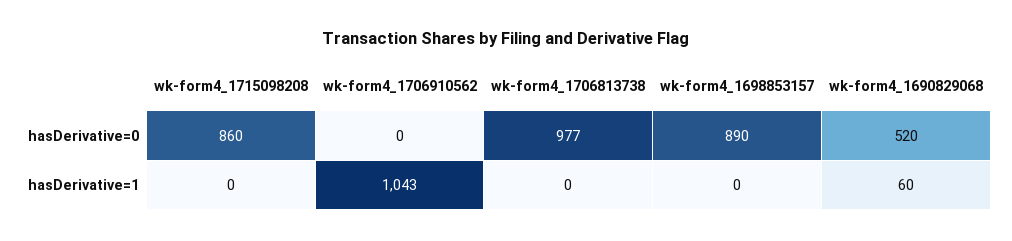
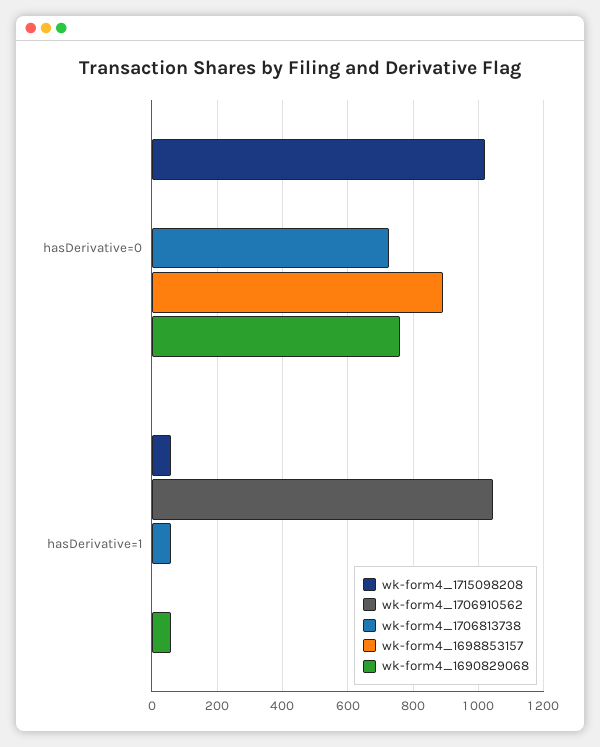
  {
    "wk-form4_1715098208": {
-     "hasDerivative=0": 860,
+     "hasDerivative=0": 1020,
-     "hasDerivative=1": 0
+     "hasDerivative=1": 60
    },
    "wk-form4_1706910562": {
      "hasDerivative=0": 0,
      "hasDerivative=1": 1043
    },
    "wk-form4_1706813738": {
-     "hasDerivative=0": 977,
+     "hasDerivative=0": 720,
-     "hasDerivative=1": 0
+     "hasDerivative=1": 60
    },
    "wk-form4_1698853157": {
      "hasDerivative=0": 890,
      "hasDerivative=1": 0
    },
    "wk-form4_1690829068": {
-     "hasDerivative=0": 520,
+     "hasDerivative=0": 760,
      "hasDerivative=1": 60
    }
  }

